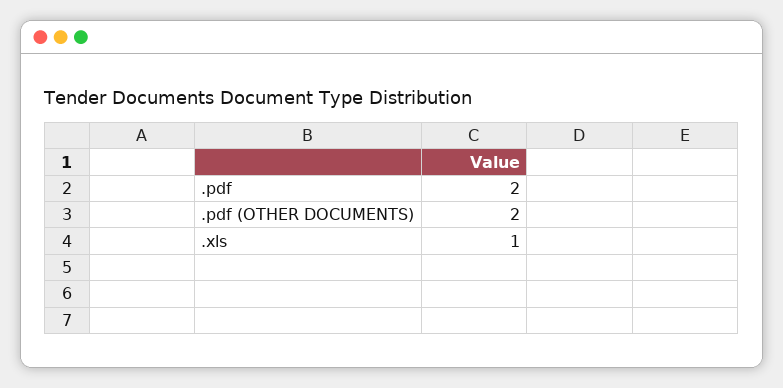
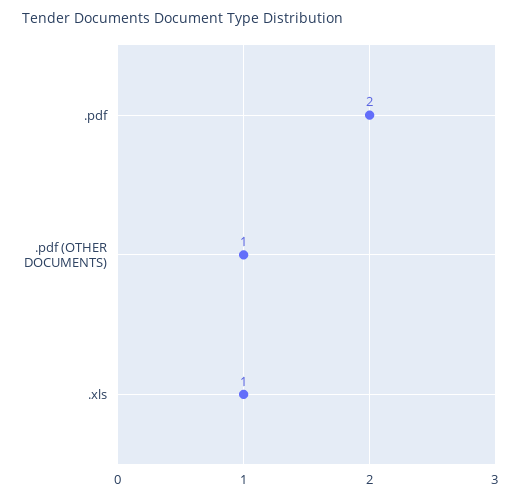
  {
    ".pdf": 2,
-   ".pdf (OTHER DOCUMENTS)": 2,
+   ".pdf (OTHER DOCUMENTS)": 1,
    ".xls": 1
  }

